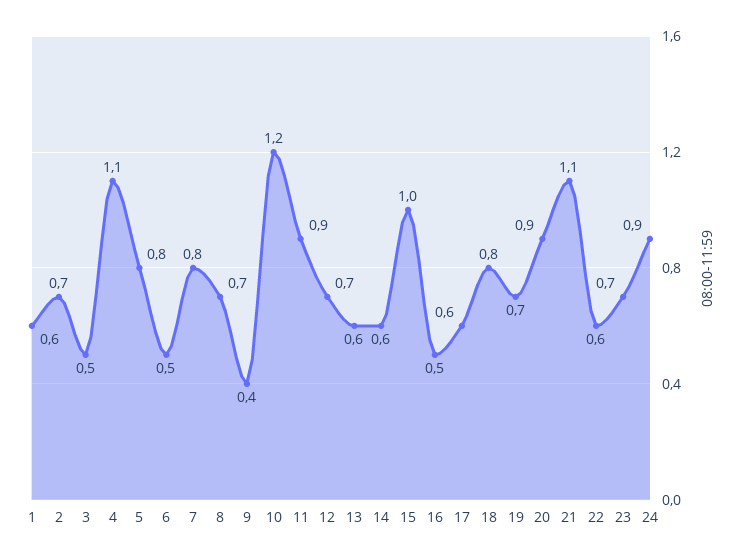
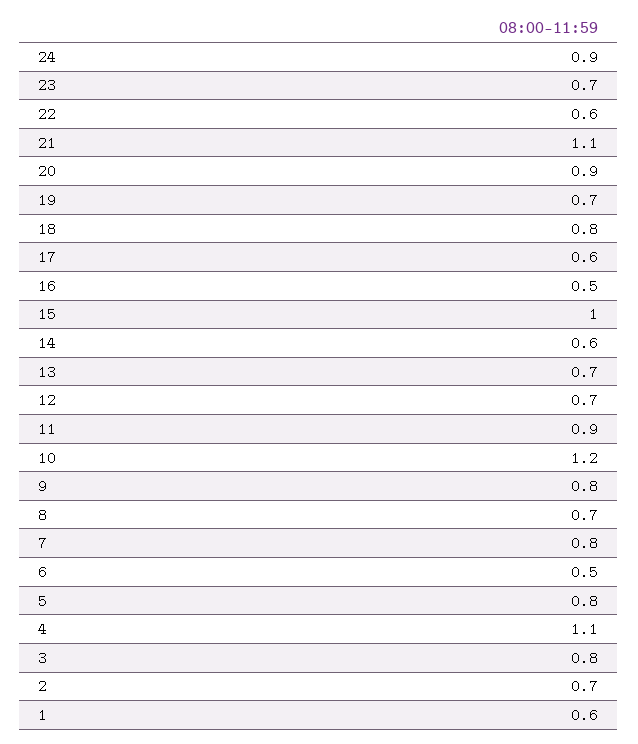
  {
    "1": 0.6,
    "2": 0.7,
-   "3": 0.5,
+   "3": 0.8,
    "4": 1.1,
    "5": 0.8,
    "6": 0.5,
    "7": 0.8,
    "8": 0.7,
-   "9": 0.4,
+   "9": 0.8,
    "10": 1.2,
    "11": 0.9,
    "12": 0.7,
-   "13": 0.6,
+   "13": 0.7,
    "14": 0.6,
    "15": 1,
    "16": 0.5,
    "17": 0.6,
    "18": 0.8,
    "19": 0.7,
    "20": 0.9,
    "21": 1.1,
    "22": 0.6,
    "23": 0.7,
    "24": 0.9
  }

